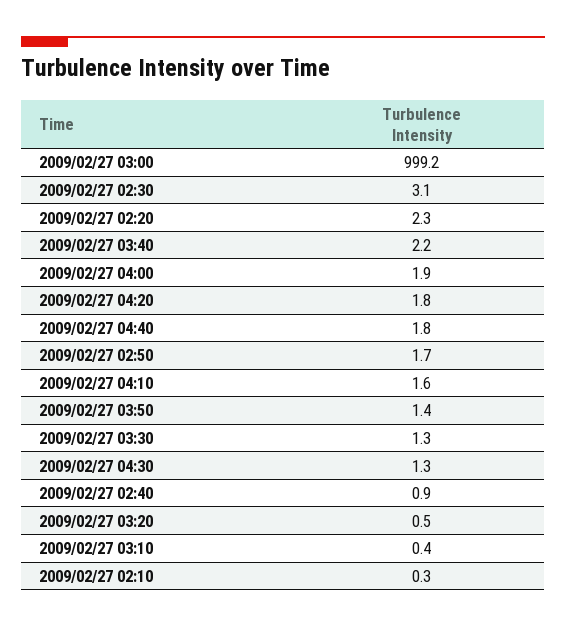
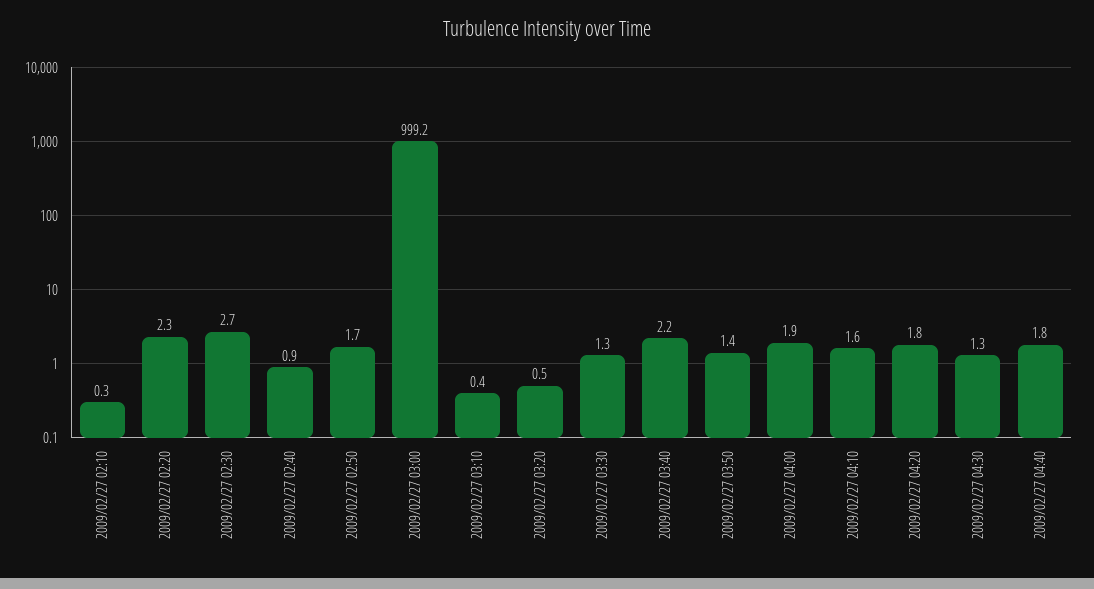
  {
    "2009/02/27 03:00": 999.2,
-   "2009/02/27 02:30": 3.1,
+   "2009/02/27 02:30": 2.7,
    "2009/02/27 02:20": 2.3,
    "2009/02/27 03:40": 2.2,
    "2009/02/27 04:00": 1.9,
    "2009/02/27 04:20": 1.8,
    "2009/02/27 04:40": 1.8,
    "2009/02/27 02:50": 1.7,
    "2009/02/27 04:10": 1.6,
    "2009/02/27 03:50": 1.4,
    "2009/02/27 03:30": 1.3,
    "2009/02/27 04:30": 1.3,
    "2009/02/27 02:40": 0.9,
    "2009/02/27 03:20": 0.5,
    "2009/02/27 03:10": 0.4,
    "2009/02/27 02:10": 0.3
  }

